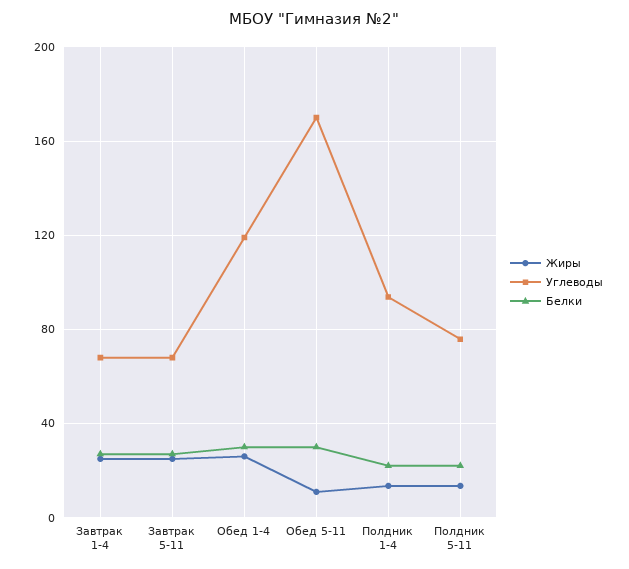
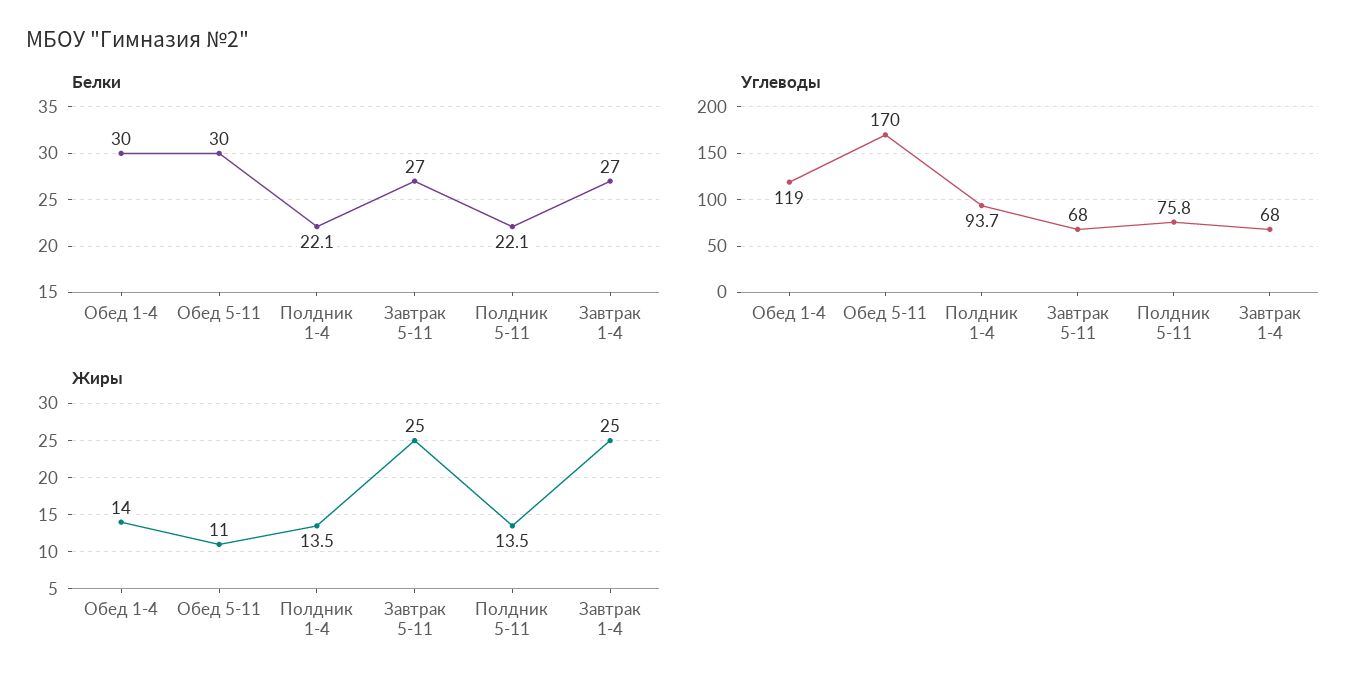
  {
    "Жиры": {
      "Завтрак 1-4": 25,
      "Завтрак 5-11": 25,
-     "Обед 1-4": 25,
+     "Обед 1-4": 14,
      "Обед 5-11": 11,
      "Полдник 1-4": 13.5,
      "Полдник 5-11": 13.5
    },
    "Углеводы": {
      "Завтрак 1-4": 68,
      "Завтрак 5-11": 68,
      "Обед 1-4": 119,
      "Обед 5-11": 170,
      "Полдник 1-4": 93.7,
      "Полдник 5-11": 75.8
    },
    "Белки": {
      "Завтрак 1-4": 27,
      "Завтрак 5-11": 27,
      "Обед 1-4": 30,
      "Обед 5-11": 30,
      "Полдник 1-4": 22.1,
      "Полдник 5-11": 22.1
    }
  }

